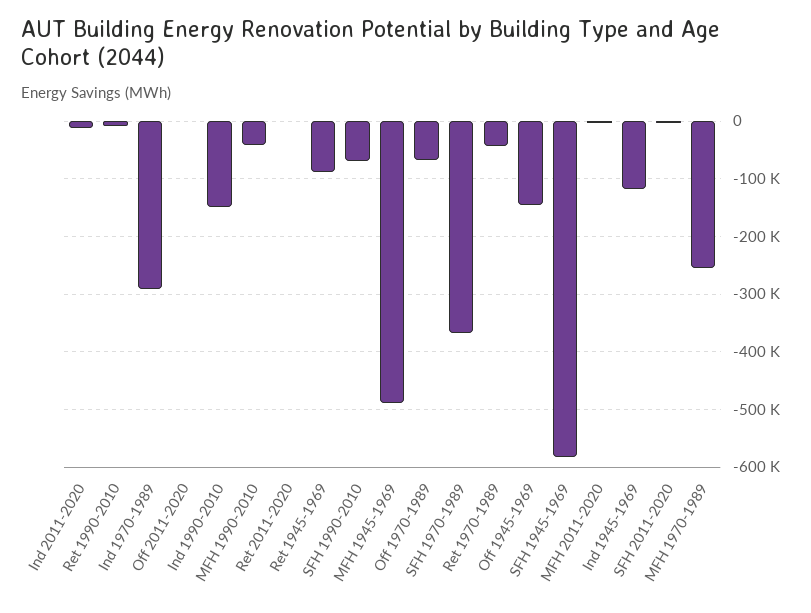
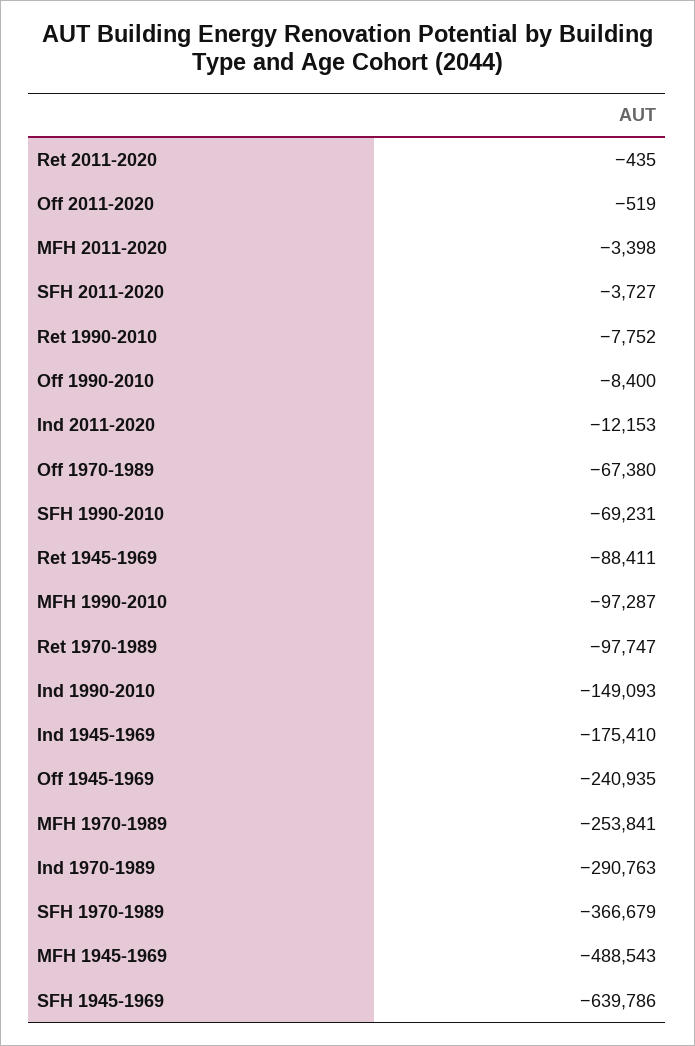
  {
    "Ind 2011-2020": -12153,
    "Ret 1990-2010": -7752,
    "Ind 1970-1989": -290763,
    "Off 2011-2020": -519,
    "Ind 1990-2010": -149093,
-   "MFH 1990-2010": -40000,
+   "MFH 1990-2010": -97287,
    "Ret 2011-2020": -435,
    "Ret 1945-1969": -88411,
    "SFH 1990-2010": -69231,
    "MFH 1945-1969": -488543,
    "Off 1970-1989": -67380,
    "SFH 1970-1989": -366679,
-   "Ret 1970-1989": -40000,
+   "Ret 1970-1989": -97747,
-   "Off 1945-1969": -140000,
+   "Off 1945-1969": -240935,
-   "SFH 1945-1969": -580000,
+   "SFH 1945-1969": -639786,
    "MFH 2011-2020": -3398,
-   "Ind 1945-1969": -120000,
+   "Ind 1945-1969": -175410,
    "SFH 2011-2020": -3727,
-   "MFH 1970-1989": -253841
+   "MFH 1970-1989": -253841,
+   "Off 1990-2010": -8400
  }

